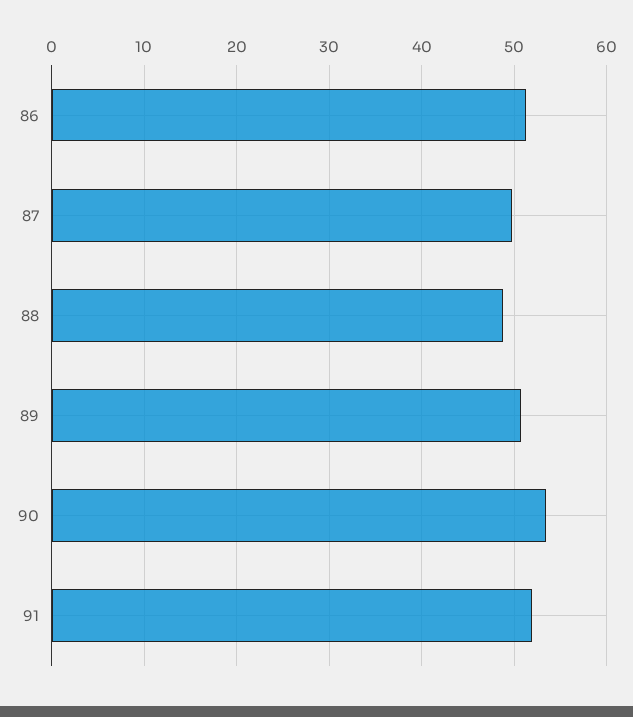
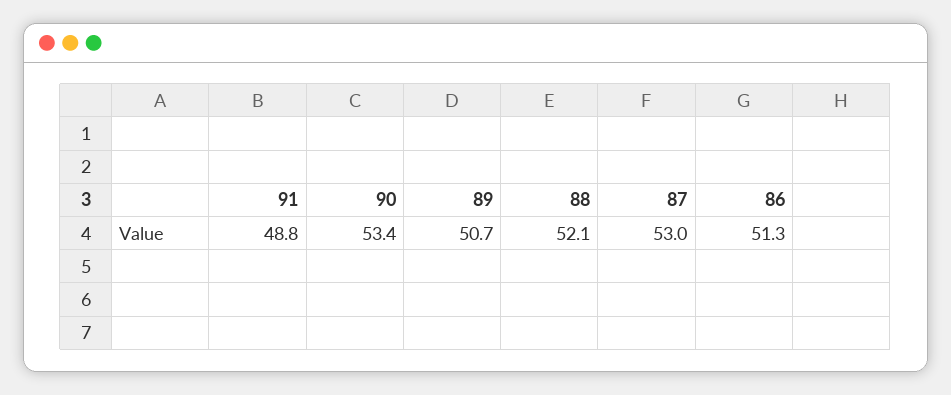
  {
    "86": 51.3,
-   "87": 50,
+   "87": 53,
-   "88": 49,
+   "88": 52.1,
    "89": 50.7,
    "90": 53.4,
-   "91": 52
+   "91": 48.8
  }

